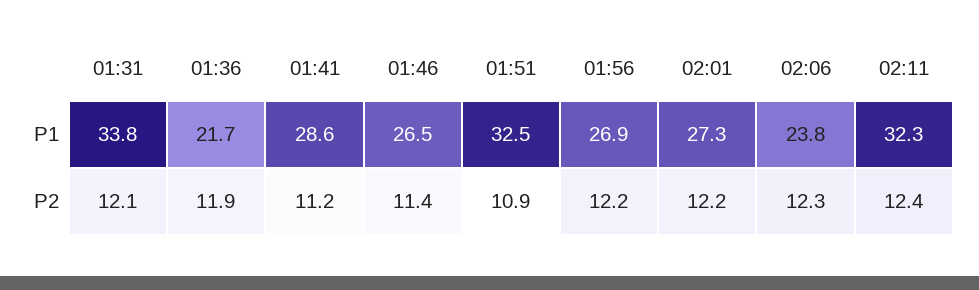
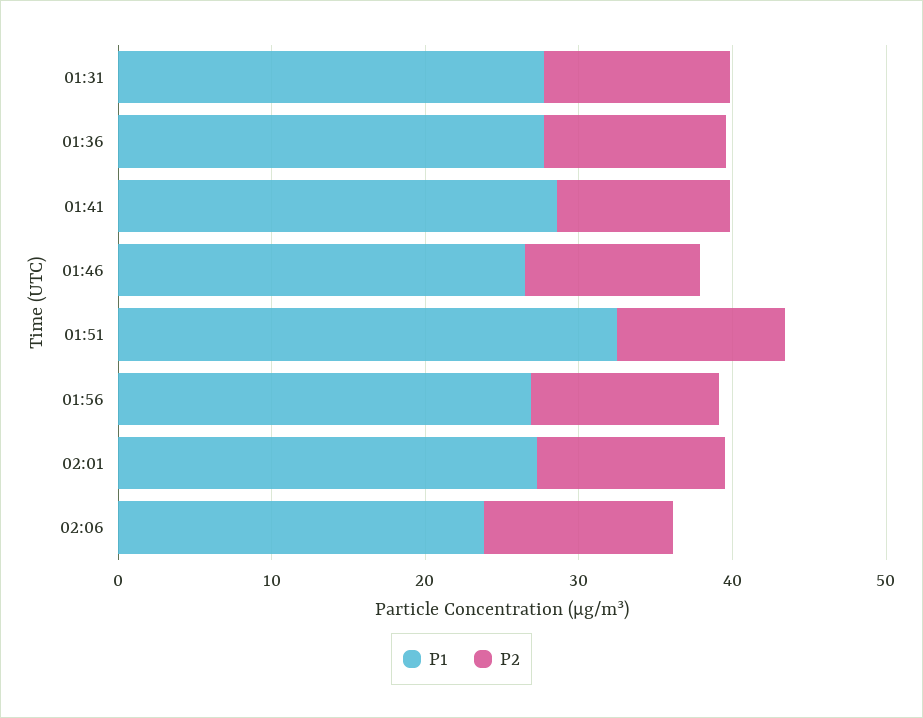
  {
    "P1": {
-     "01:31": 33.8,
+     "01:31": 28,
-     "01:36": 21.7,
+     "01:36": 28,
      "01:41": 28.6,
      "01:46": 26.5,
      "01:51": 32.5,
      "01:56": 26.9,
      "02:01": 27.3,
-     "02:06": 23.8,
+     "02:06": 23.8
-     "02:11": 32.3
    },
    "P2": {
      "01:31": 12.1,
      "01:36": 11.9,
      "01:41": 11.2,
      "01:46": 11.4,
      "01:51": 10.9,
      "01:56": 12.2,
      "02:01": 12.2,
-     "02:06": 12.3,
+     "02:06": 12.3
-     "02:11": 12.4
    }
  }

